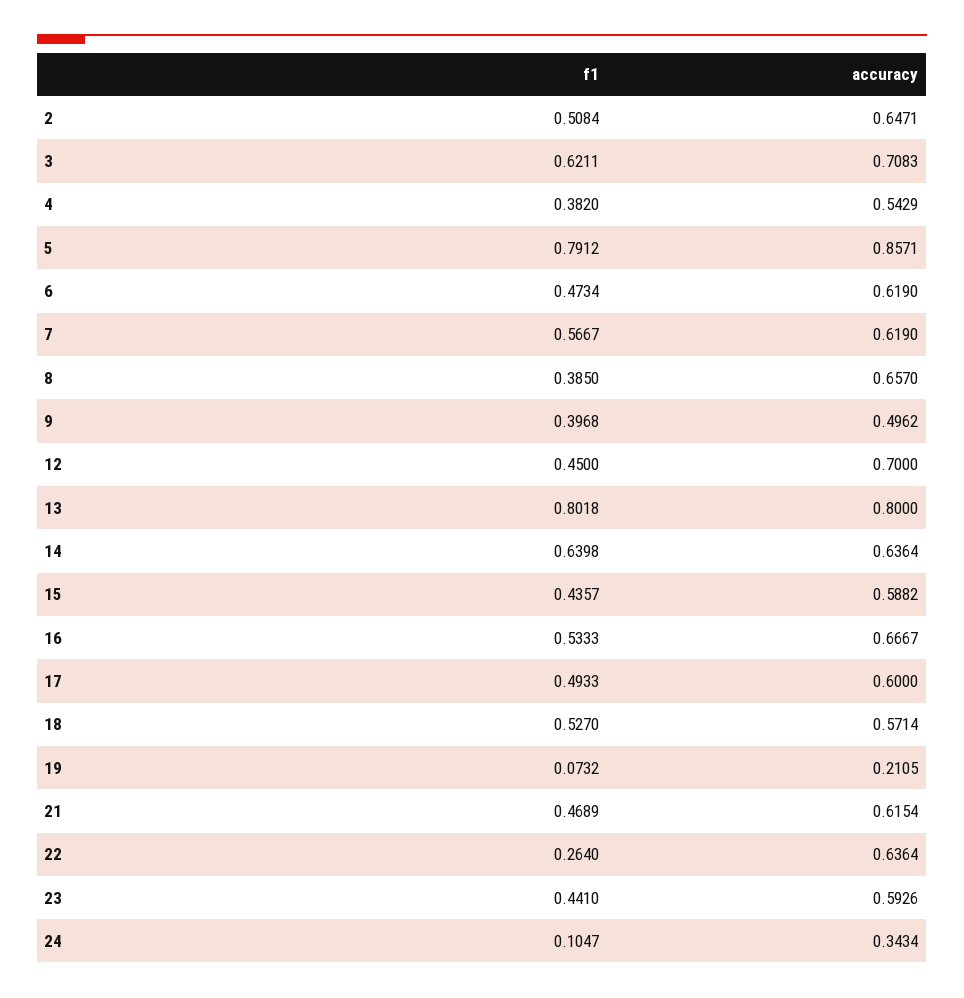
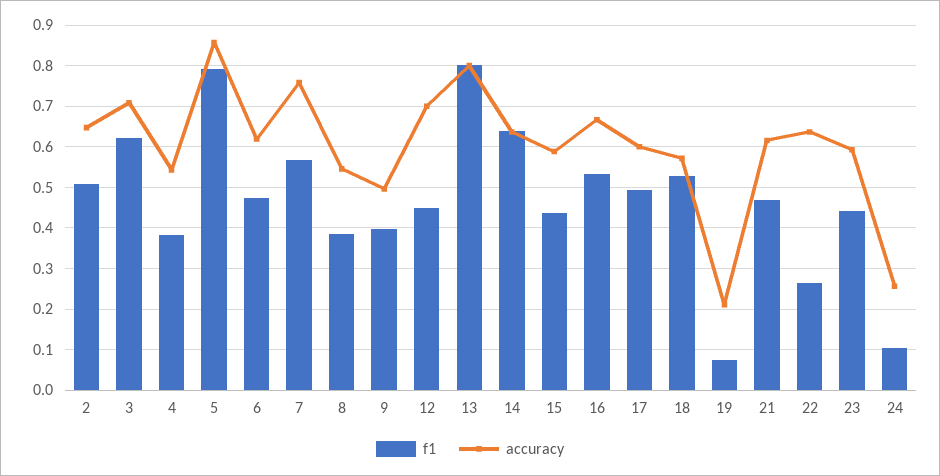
  {
    "f1": {
      "2": 0.5084,
      "3": 0.6211,
      "4": 0.382,
      "5": 0.7912,
      "6": 0.4734,
      "7": 0.5667,
      "8": 0.385,
      "9": 0.3968,
      "12": 0.45,
      "13": 0.8018,
      "14": 0.6398,
      "15": 0.4357,
      "16": 0.5333,
      "17": 0.4933,
      "18": 0.527,
      "19": 0.0732,
      "21": 0.4689,
      "22": 0.264,
      "23": 0.441,
      "24": 0.1047
    },
    "accuracy": {
      "2": 0.6471,
      "3": 0.7083,
      "4": 0.5429,
      "5": 0.8571,
      "6": 0.619,
-     "7": 0.619,
+     "7": 0.76,
-     "8": 0.657,
+     "8": 0.54,
      "9": 0.4962,
      "12": 0.7,
      "13": 0.8,
      "14": 0.6364,
      "15": 0.5882,
      "16": 0.6667,
      "17": 0.6,
      "18": 0.5714,
      "19": 0.2105,
      "21": 0.6154,
      "22": 0.6364,
      "23": 0.5926,
-     "24": 0.3434
+     "24": 0.26
    }
  }

